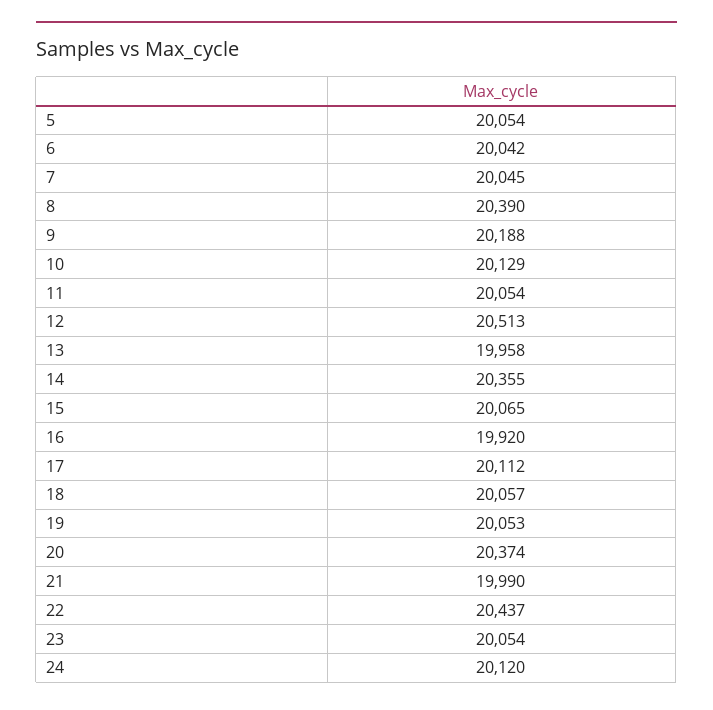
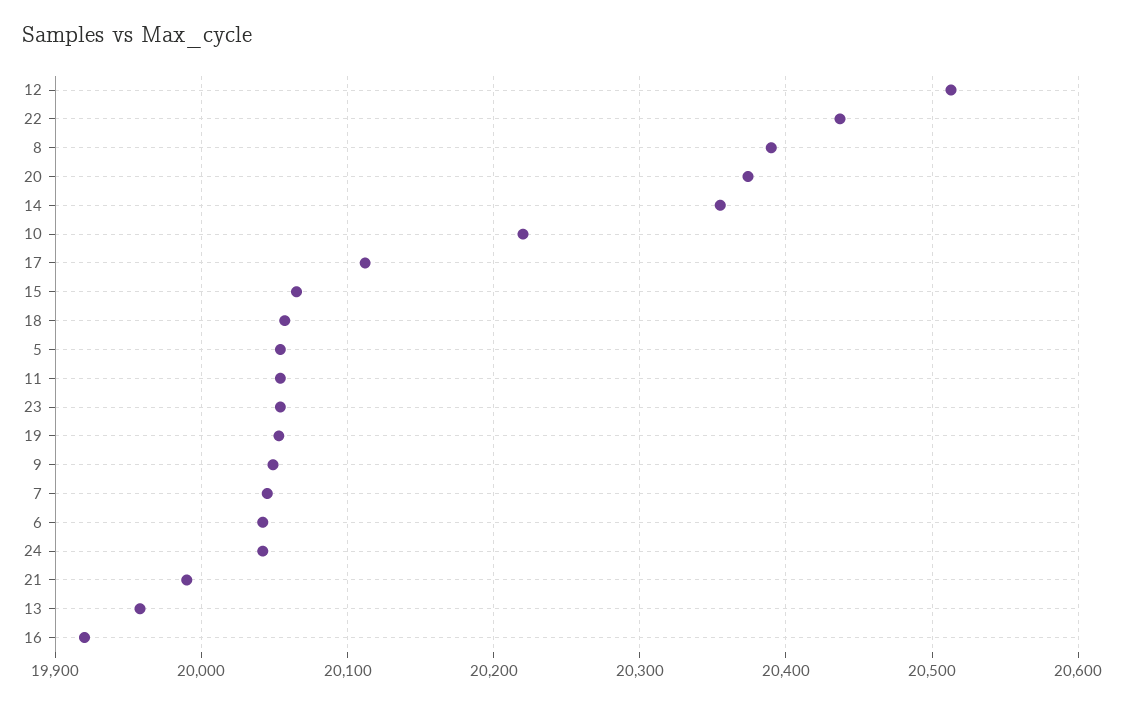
  {
    "5": 20054,
    "6": 20042,
    "7": 20045,
    "8": 20390,
-   "9": 20188,
+   "9": 20050,
-   "10": 20129,
+   "10": 20220,
    "11": 20054,
    "12": 20513,
    "13": 19958,
    "14": 20355,
    "15": 20065,
    "16": 19920,
    "17": 20112,
    "18": 20057,
    "19": 20053,
    "20": 20374,
    "21": 19990,
    "22": 20437,
    "23": 20054,
-   "24": 20120
+   "24": 20040
  }

